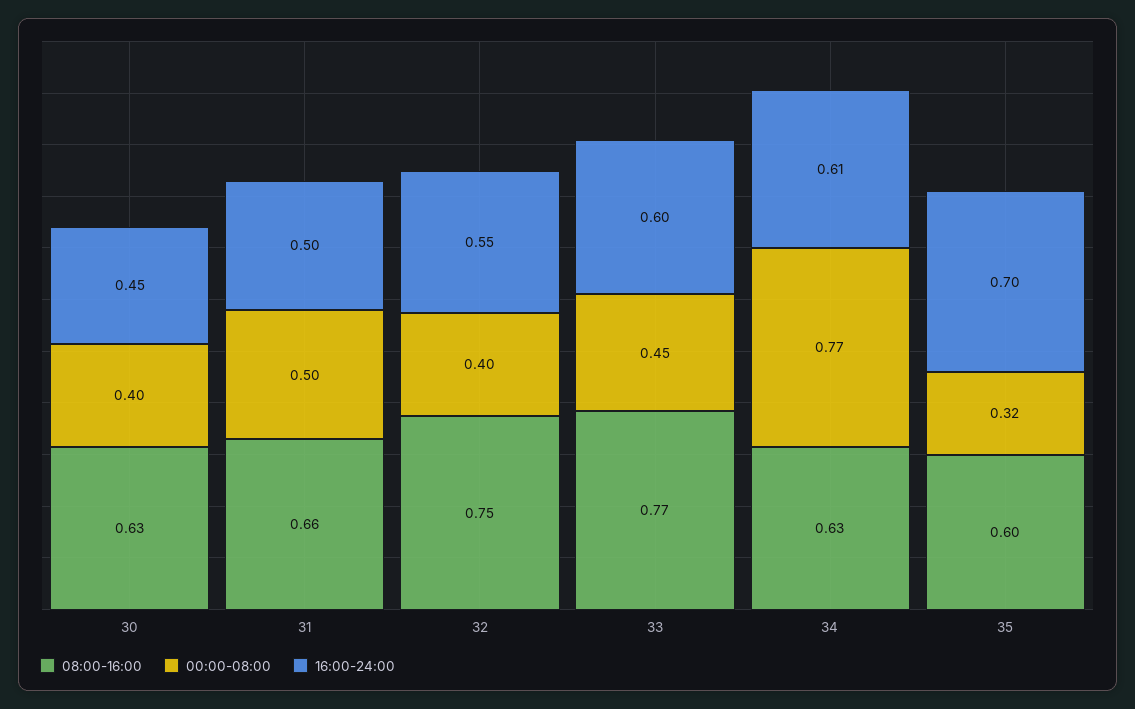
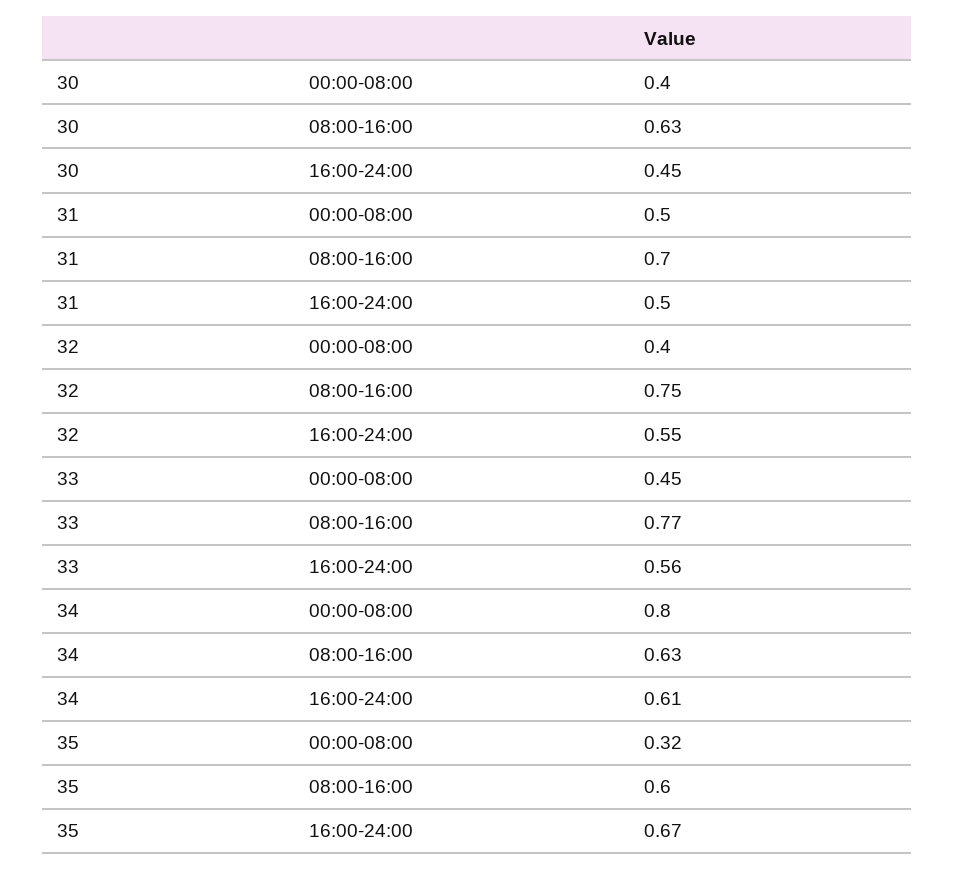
  {
    "08:00-16:00": {
      "30": 0.63,
-     "31": 0.66,
+     "31": 0.7,
      "32": 0.75,
      "33": 0.77,
      "34": 0.63,
      "35": 0.6
    },
    "00:00-08:00": {
      "30": 0.4,
      "31": 0.5,
      "32": 0.4,
      "33": 0.45,
-     "34": 0.77,
+     "34": 0.8,
      "35": 0.32
    },
    "16:00-24:00": {
      "30": 0.45,
      "31": 0.5,
      "32": 0.55,
-     "33": 0.6,
+     "33": 0.56,
      "34": 0.61,
-     "35": 0.7
+     "35": 0.67
    }
  }

